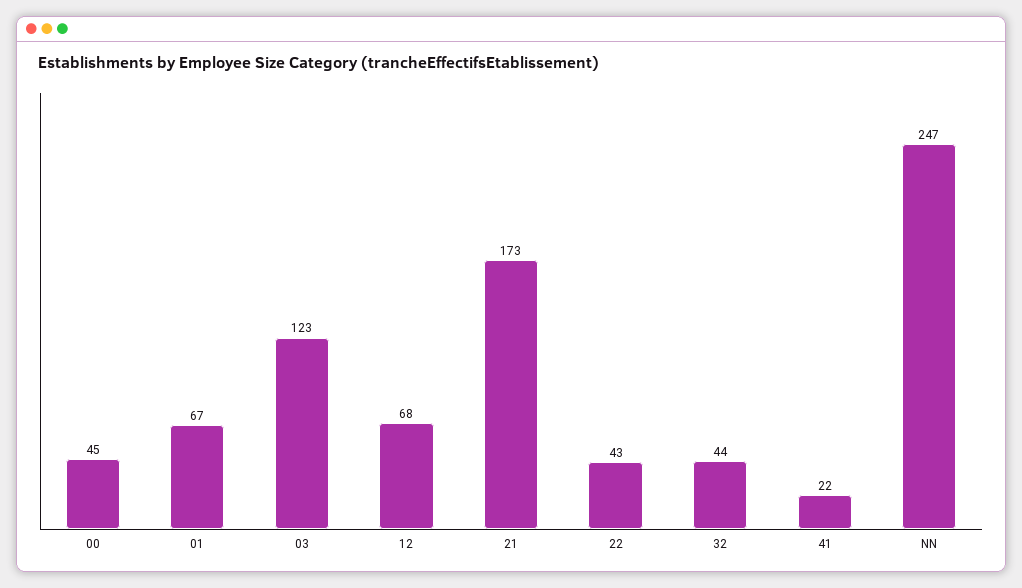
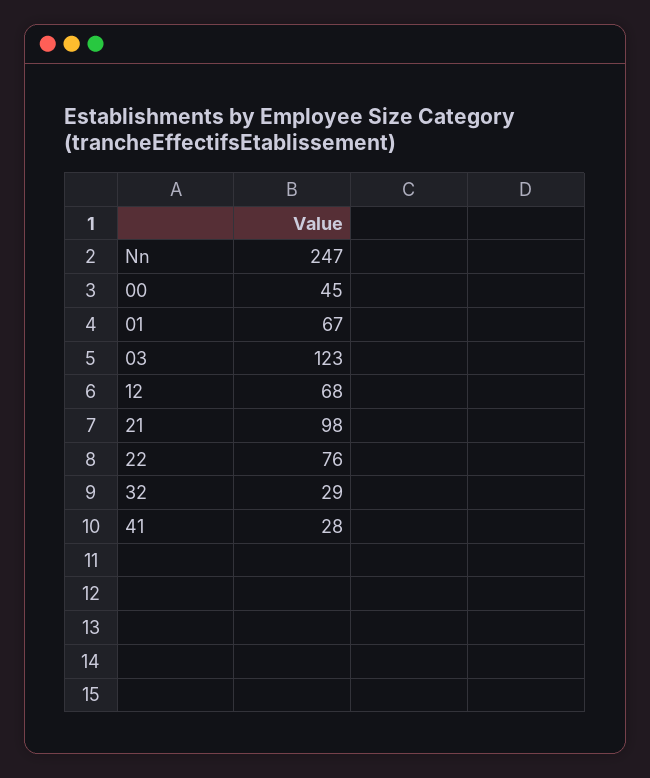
  {
    "00": 45,
    "01": 67,
    "03": 123,
    "12": 68,
-   "21": 173,
+   "21": 98,
-   "22": 43,
+   "22": 76,
-   "32": 44,
+   "32": 29,
-   "41": 22,
+   "41": 28,
    "NN": 247
  }

